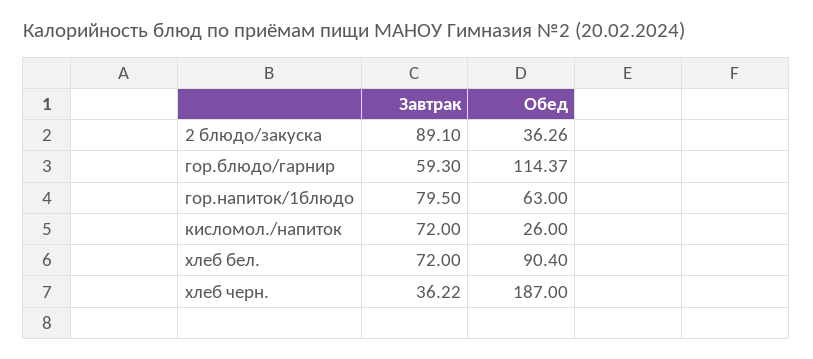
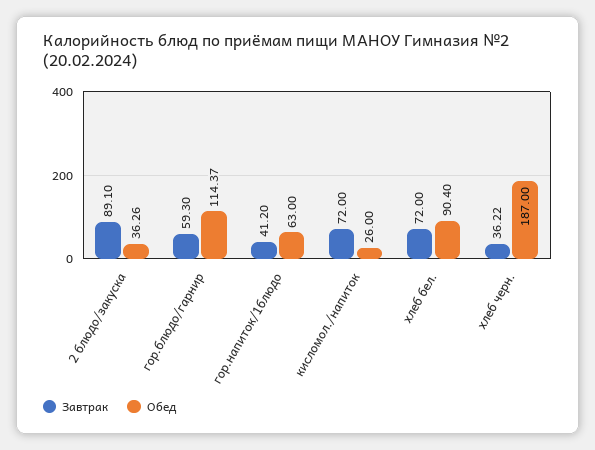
  {
    "Завтрак": {
      "2 блюдо/закуска": 89.1,
      "гор.блюдо/гарнир": 59.3,
-     "гор.напиток/1блюдо": 79.5,
+     "гор.напиток/1блюдо": 41.2,
      "кисломол./напиток": 72,
      "хлеб бел.": 72,
      "хлеб черн.": 36.22
    },
    "Обед": {
      "2 блюдо/закуска": 36.26,
      "гор.блюдо/гарнир": 114.37,
      "гор.напиток/1блюдо": 63,
      "кисломол./напиток": 26,
      "хлеб бел.": 90.4,
      "хлеб черн.": 187
    }
  }

